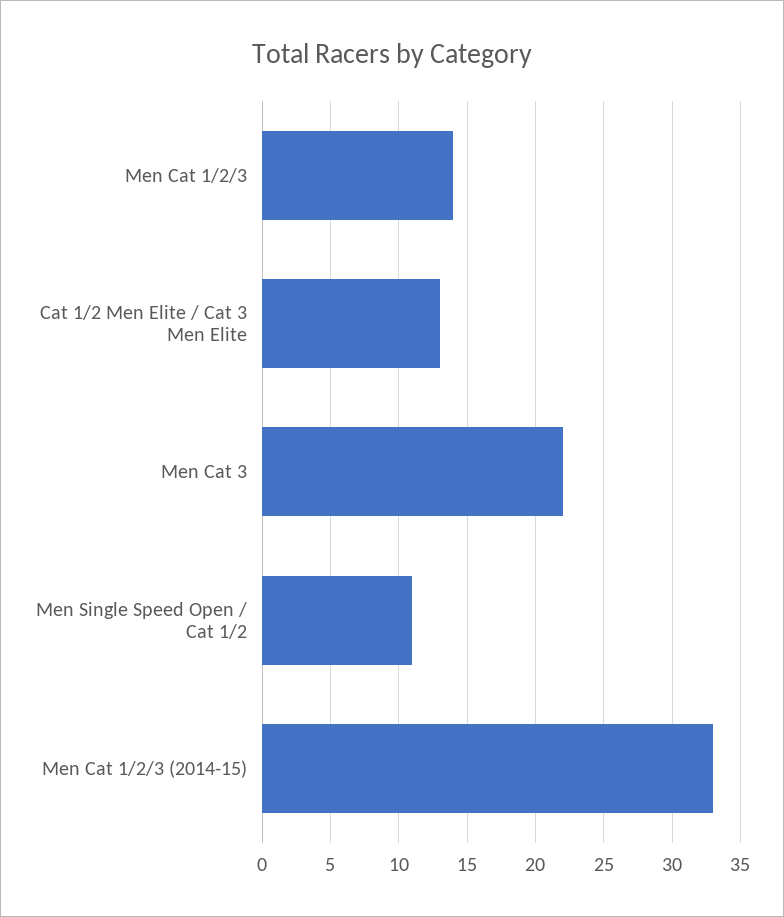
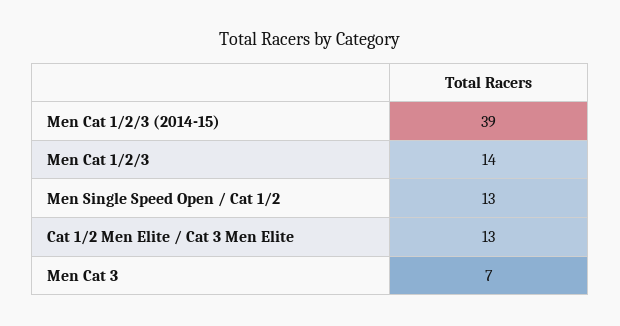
  {
    "Men Cat 1/2/3": 14,
    "Cat 1/2 Men Elite / Cat 3 Men Elite": 13,
-   "Men Cat 3": 22,
+   "Men Cat 3": 7,
-   "Men Single Speed Open / Cat 1/2": 11,
+   "Men Single Speed Open / Cat 1/2": 13,
-   "Men Cat 1/2/3 (2014-15)": 33
+   "Men Cat 1/2/3 (2014-15)": 39
  }

